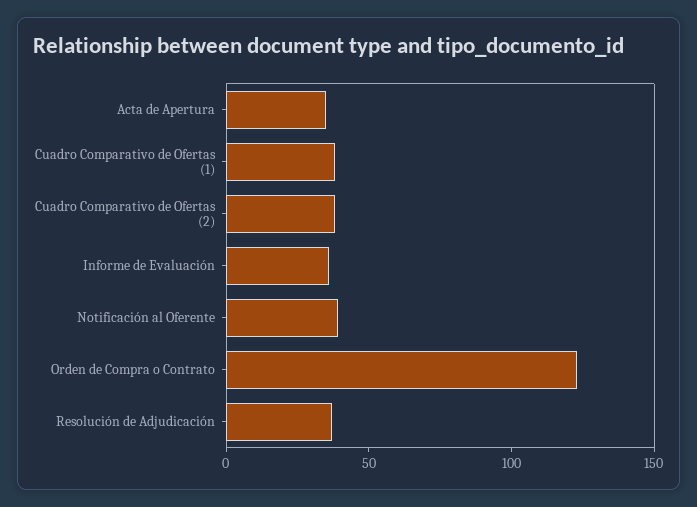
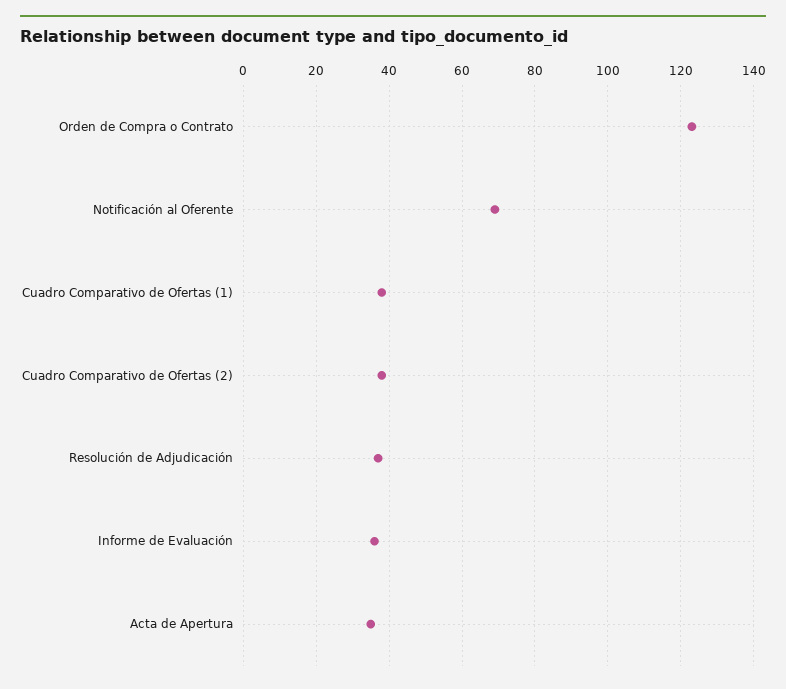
  {
    "Acta de Apertura": 35,
    "Cuadro Comparativo de Ofertas (1)": 40,
    "Cuadro Comparativo de Ofertas (2)": 40,
    "Informe de Evaluación": 35,
-   "Notificación al Oferente": 40,
+   "Notificación al Oferente": 70,
    "Orden de Compra o Contrato": 125,
    "Resolución de Adjudicación": 35
  }

